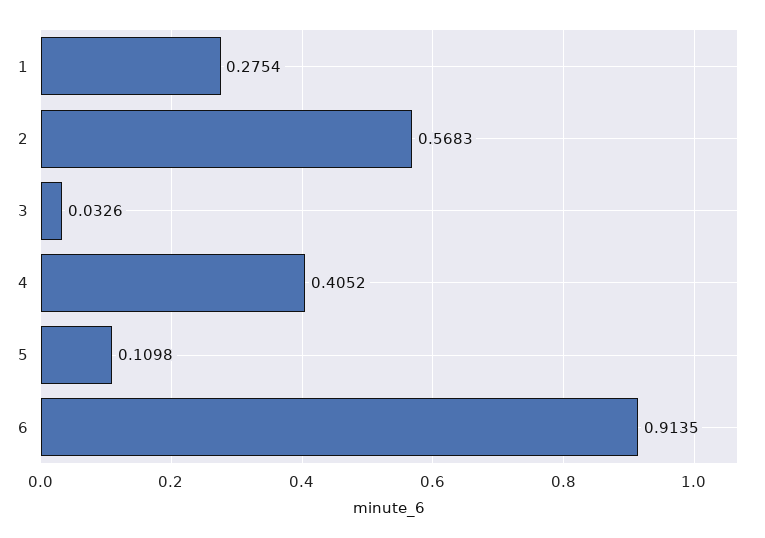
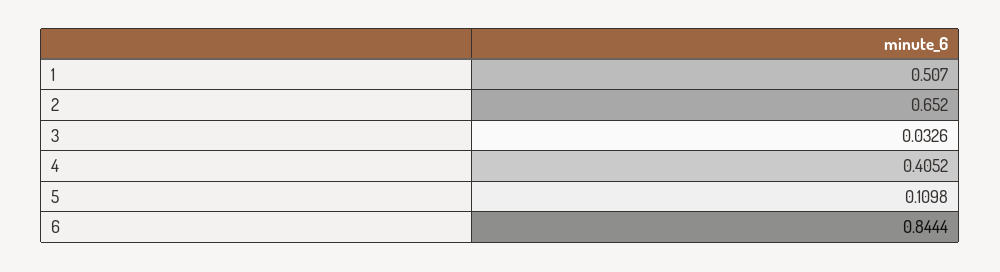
  {
-   "1": 0.2754,
+   "1": 0.507,
-   "2": 0.5683,
+   "2": 0.652,
    "3": 0.0326,
    "4": 0.4052,
    "5": 0.1098,
-   "6": 0.9135
+   "6": 0.8444
  }

